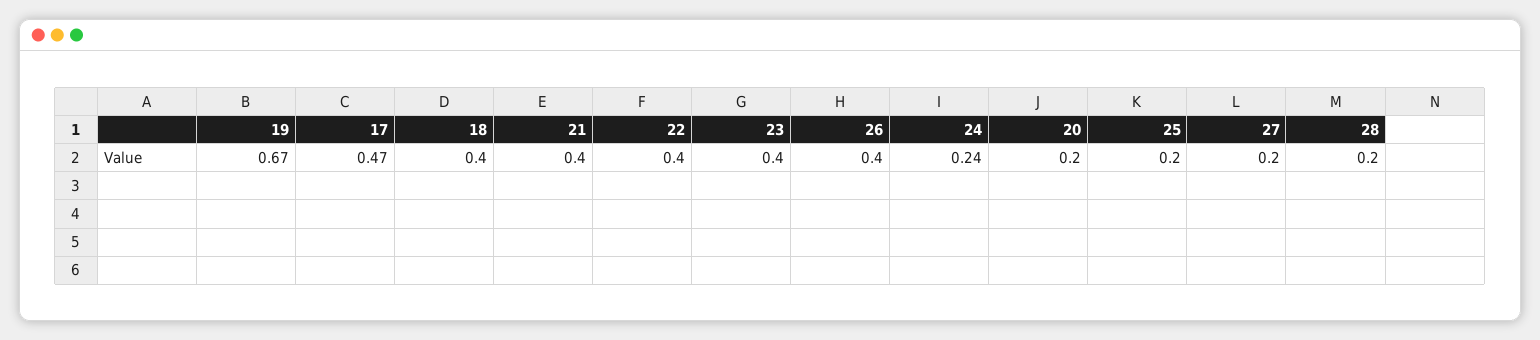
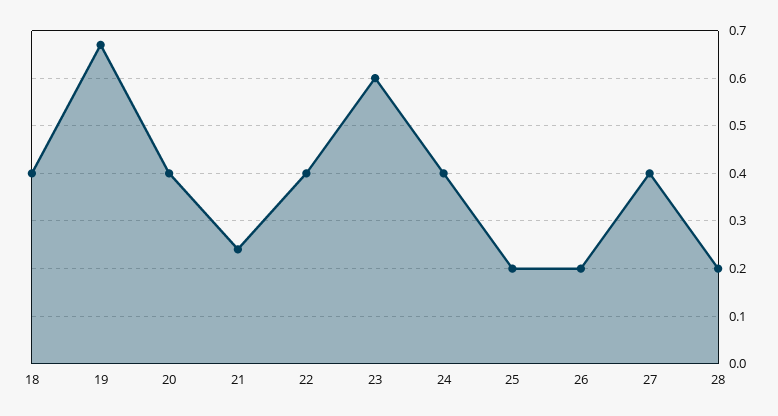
  {
    "19": 0.67,
-   "17": 0.47,
    "18": 0.4,
-   "21": 0.4,
+   "21": 0.25,
    "22": 0.4,
-   "23": 0.4,
+   "23": 0.6,
-   "26": 0.4,
+   "26": 0.2,
-   "24": 0.24,
+   "24": 0.4,
-   "20": 0.2,
+   "20": 0.4,
    "25": 0.2,
-   "27": 0.2,
+   "27": 0.4,
    "28": 0.2
  }

